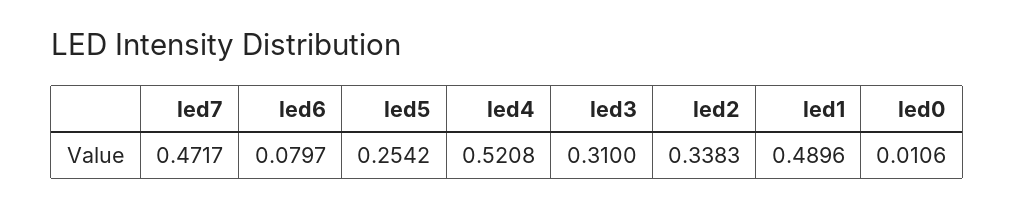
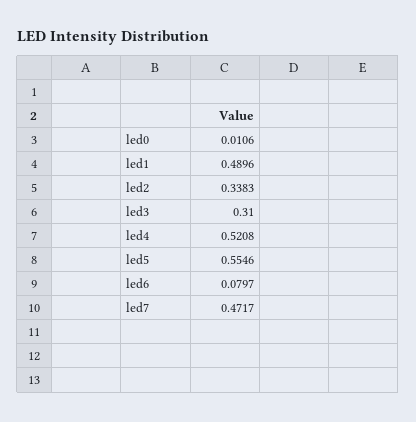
  {
    "led7": 0.4717,
    "led6": 0.0797,
-   "led5": 0.2542,
+   "led5": 0.5546,
    "led4": 0.5208,
    "led3": 0.31,
    "led2": 0.3383,
    "led1": 0.4896,
    "led0": 0.0106
  }

